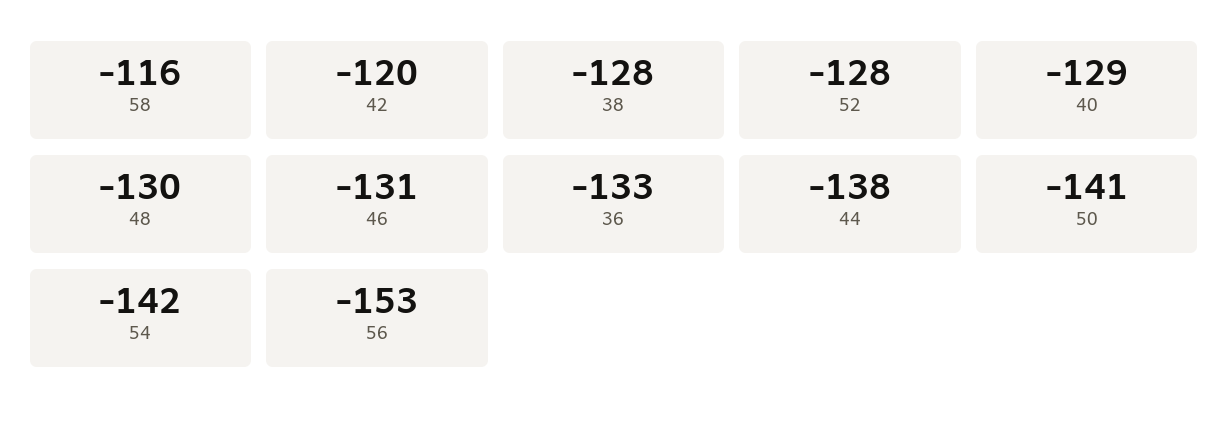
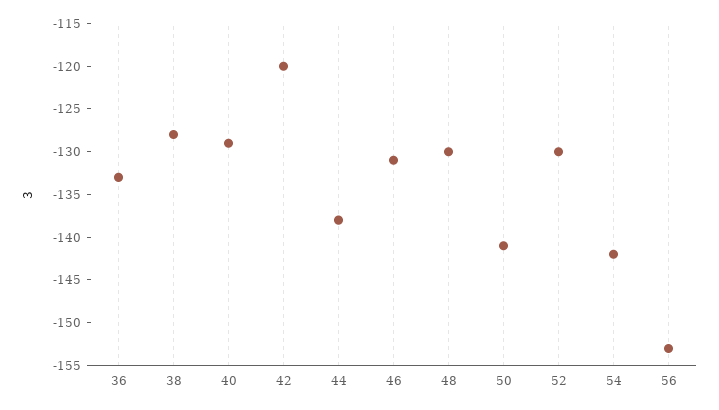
  {
-   "58": -116,
    "42": -120,
    "38": -128,
-   "52": -128,
+   "52": -130,
    "40": -129,
    "48": -130,
    "46": -131,
    "36": -133,
    "44": -138,
    "50": -141,
    "54": -142,
    "56": -153
  }

